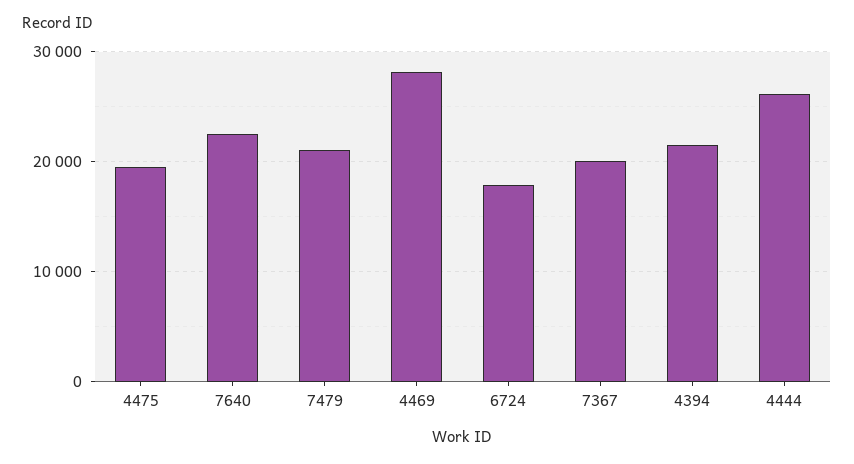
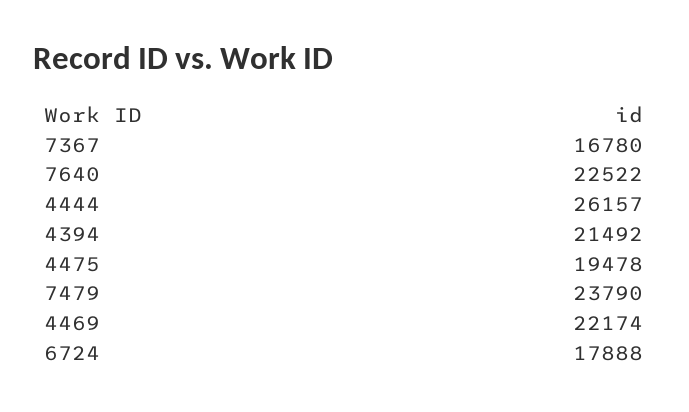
  {
    "4475": 19478,
    "7640": 22522,
-   "7479": 21000,
+   "7479": 23790,
-   "4469": 28000,
+   "4469": 22174,
    "6724": 17888,
-   "7367": 20000,
+   "7367": 16780,
    "4394": 21492,
    "4444": 26157
  }

